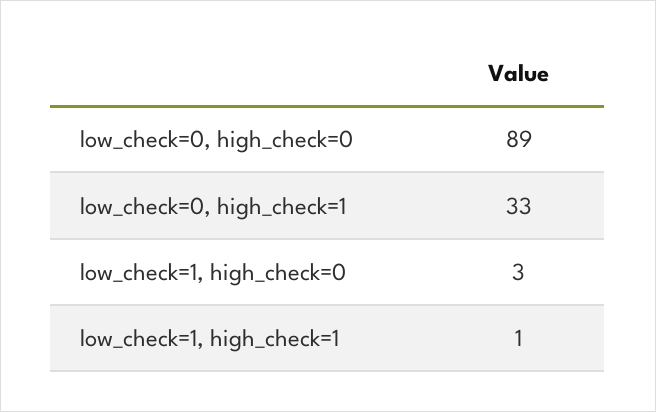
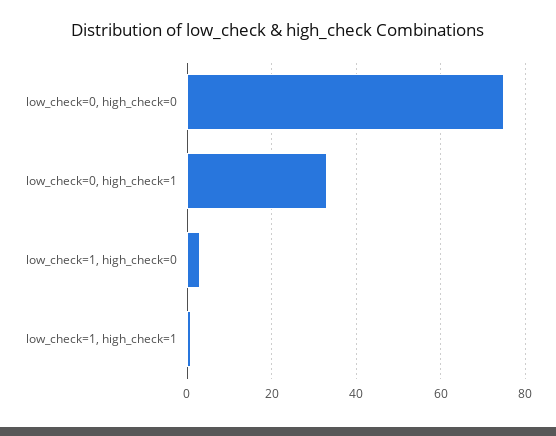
  {
-   "low_check=0, high_check=0": 89,
+   "low_check=0, high_check=0": 75,
    "low_check=0, high_check=1": 33,
    "low_check=1, high_check=0": 3,
    "low_check=1, high_check=1": 1
  }

